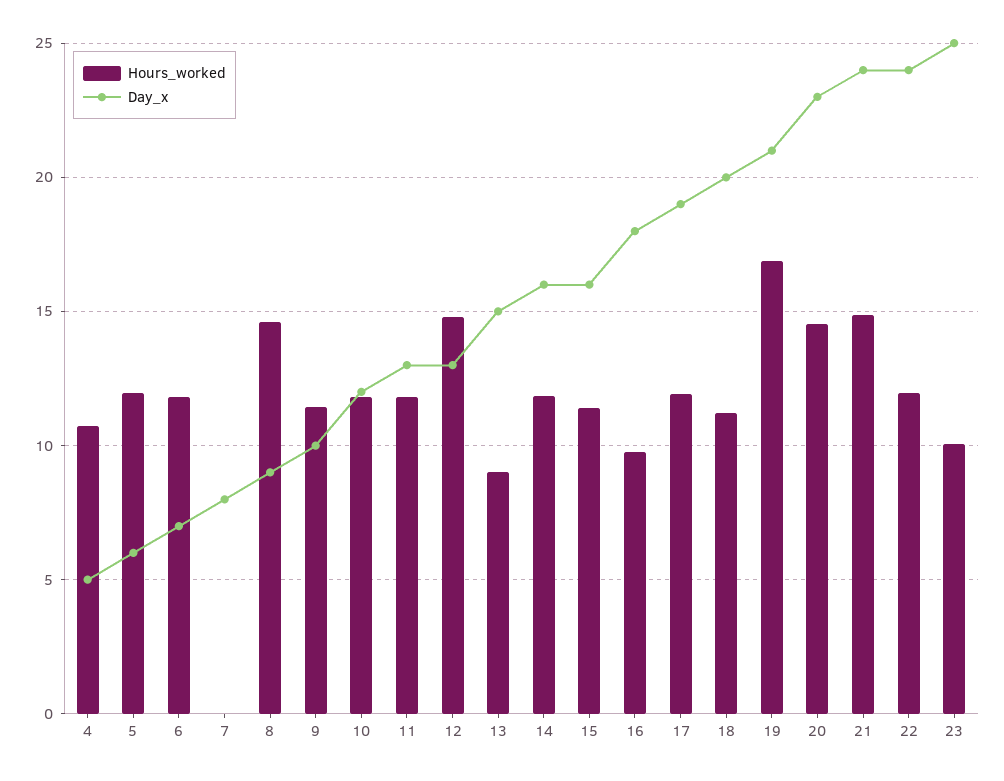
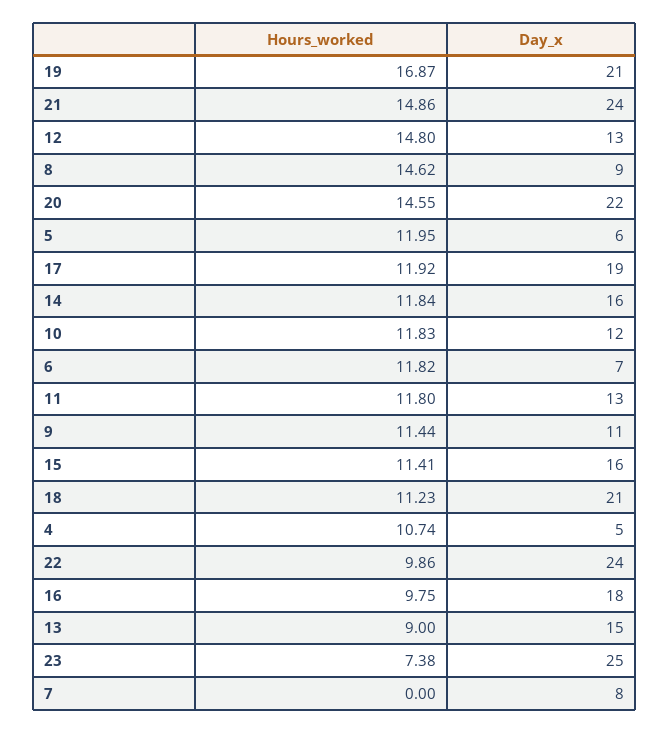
  {
    "Hours_worked": {
      "4": 10.74,
      "5": 11.95,
      "6": 11.82,
      "7": 0,
      "8": 14.62,
      "9": 11.44,
      "10": 11.83,
      "11": 11.8,
      "12": 14.8,
      "13": 9,
      "14": 11.84,
      "15": 11.41,
      "16": 9.75,
      "17": 11.92,
      "18": 11.23,
      "19": 16.87,
      "20": 14.55,
      "21": 14.86,
-     "22": 12,
+     "22": 9.86,
-     "23": 10
+     "23": 7.38
    },
    "Day_x": {
      "4": 5,
      "5": 6,
      "6": 7,
      "7": 8,
      "8": 9,
-     "9": 10,
+     "9": 11,
      "10": 12,
      "11": 13,
      "12": 13,
      "13": 15,
      "14": 16,
      "15": 16,
      "16": 18,
      "17": 19,
-     "18": 20,
+     "18": 21,
      "19": 21,
-     "20": 23,
+     "20": 22,
      "21": 24,
      "22": 24,
      "23": 25
    }
  }

